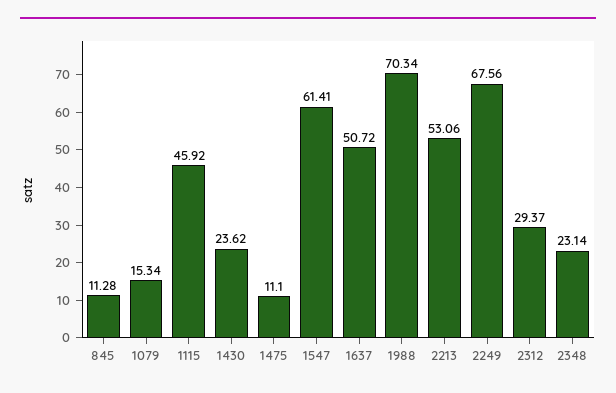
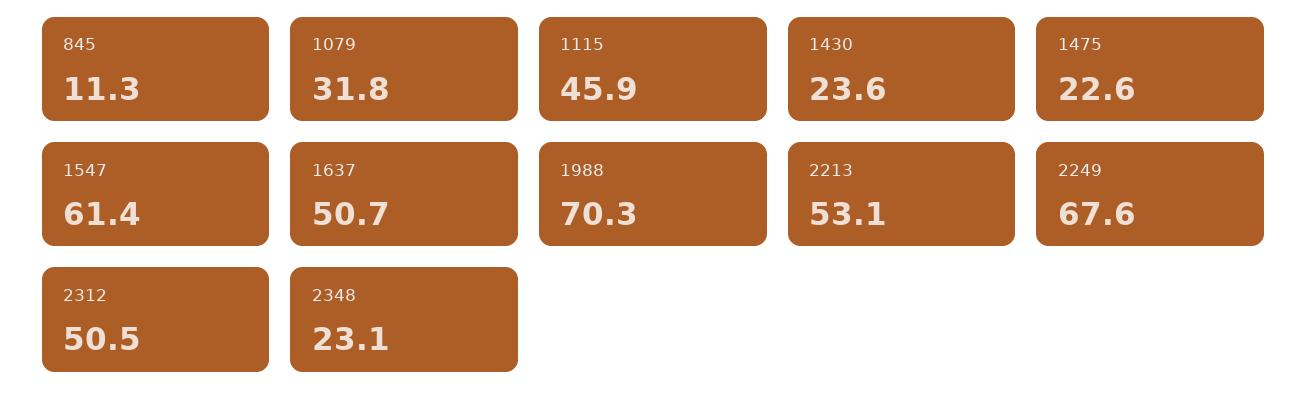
  {
    "845": 11.28,
-   "1079": 15.34,
+   "1079": 31.8,
    "1115": 45.92,
    "1430": 23.62,
-   "1475": 11.1,
+   "1475": 22.6,
    "1547": 61.41,
    "1637": 50.72,
    "1988": 70.34,
    "2213": 53.06,
    "2249": 67.56,
-   "2312": 29.37,
+   "2312": 50.5,
    "2348": 23.14
  }

